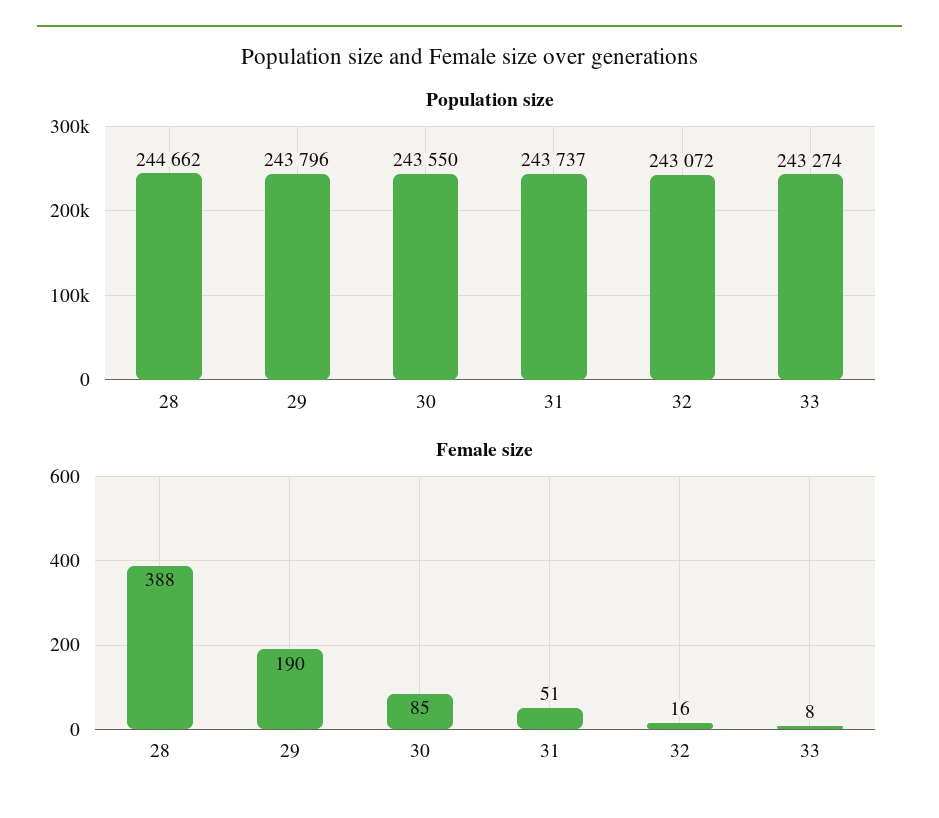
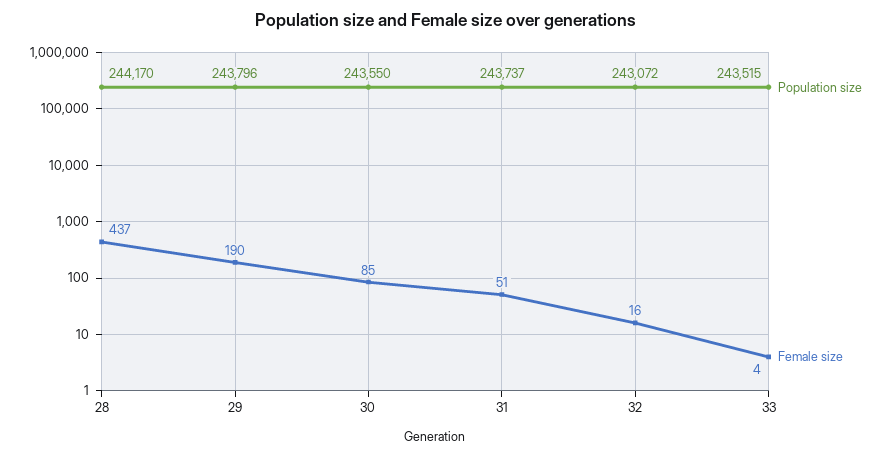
  {
    "Population size": {
-     "28": 244662,
+     "28": 244170,
      "29": 243796,
      "30": 243550,
      "31": 243737,
      "32": 243072,
-     "33": 243274
+     "33": 243515
    },
    "Female size": {
-     "28": 388,
+     "28": 437,
      "29": 190,
      "30": 85,
      "31": 51,
      "32": 16,
-     "33": 8
+     "33": 4
    }
  }

